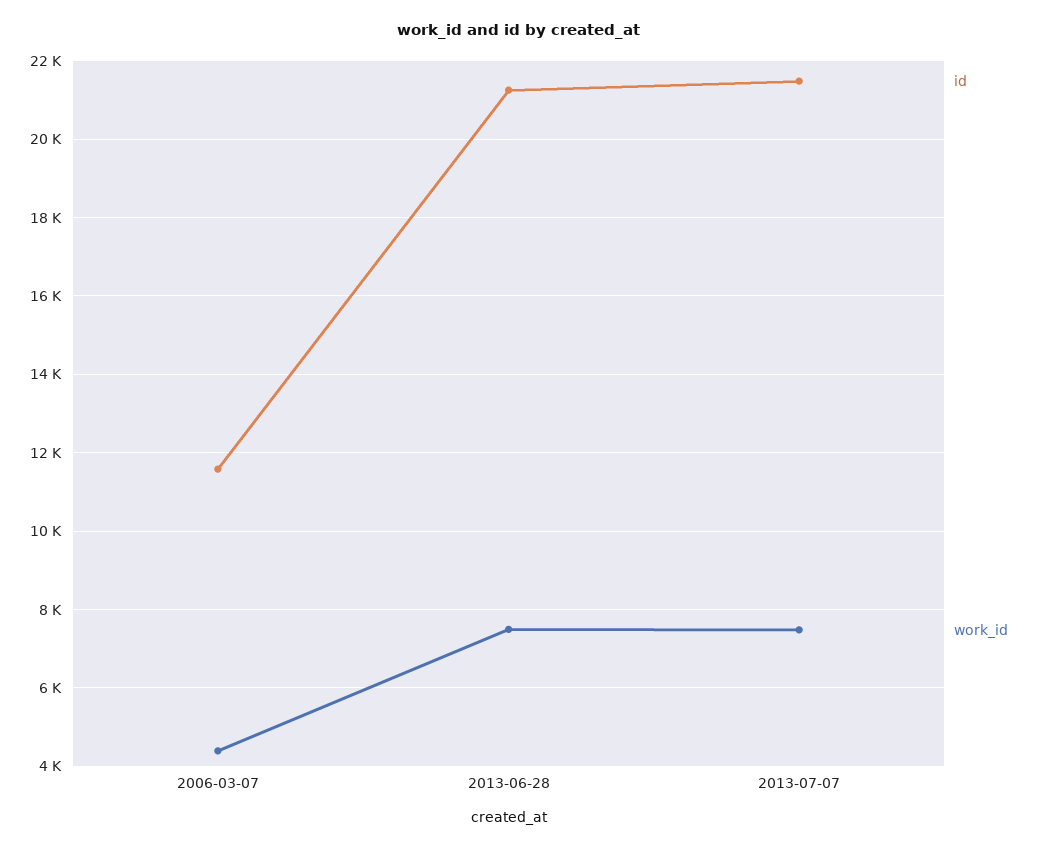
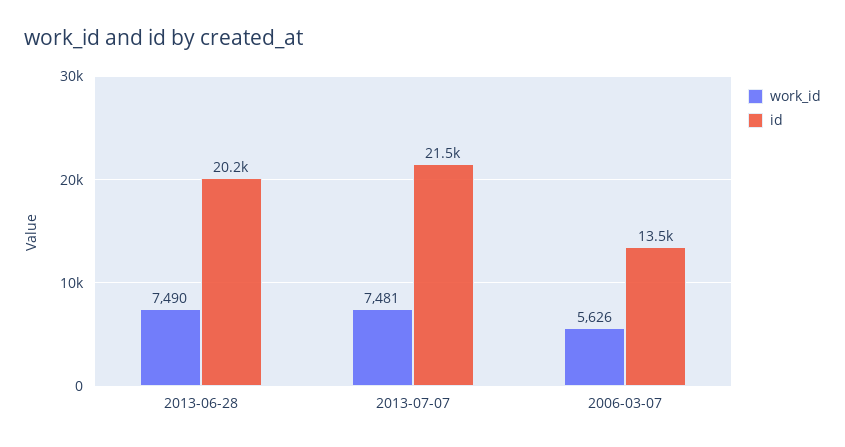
  {
    "id": {
-     "2006-03-07": 11600,
+     "2006-03-07": 13500,
-     "2013-06-28": 21200,
+     "2013-06-28": 20200,
      "2013-07-07": 21500
    },
    "work_id": {
-     "2006-03-07": 4400,
+     "2006-03-07": 5626,
      "2013-06-28": 7490,
      "2013-07-07": 7481
    }
  }

